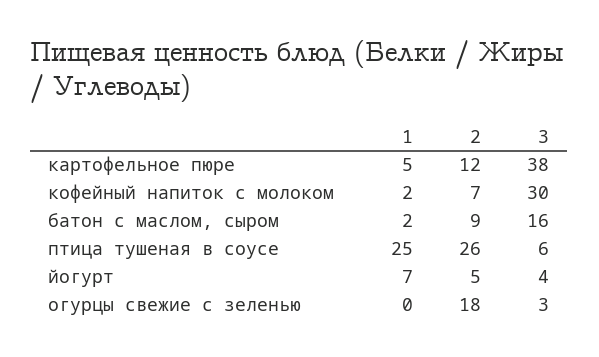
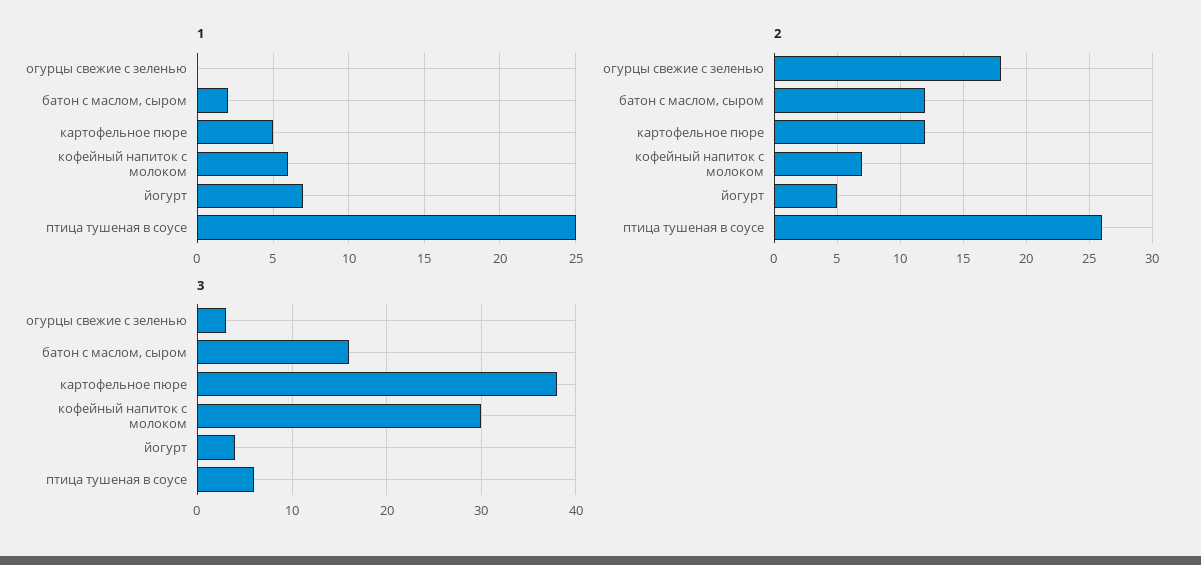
  {
    "1": {
      "картофельное пюре": 5,
-     "кофейный напиток с молоком": 2,
+     "кофейный напиток с молоком": 6,
      "батон с маслом, сыром": 2,
      "птица тушеная в соусе": 25,
      "йогурт": 7,
      "огурцы свежие с зеленью": 0
    },
    "2": {
      "картофельное пюре": 12,
      "кофейный напиток с молоком": 7,
-     "батон с маслом, сыром": 9,
+     "батон с маслом, сыром": 12,
      "птица тушеная в соусе": 26,
      "йогурт": 5,
      "огурцы свежие с зеленью": 18
    },
    "3": {
      "картофельное пюре": 38,
      "кофейный напиток с молоком": 30,
      "батон с маслом, сыром": 16,
      "птица тушеная в соусе": 6,
      "йогурт": 4,
      "огурцы свежие с зеленью": 3
    }
  }

